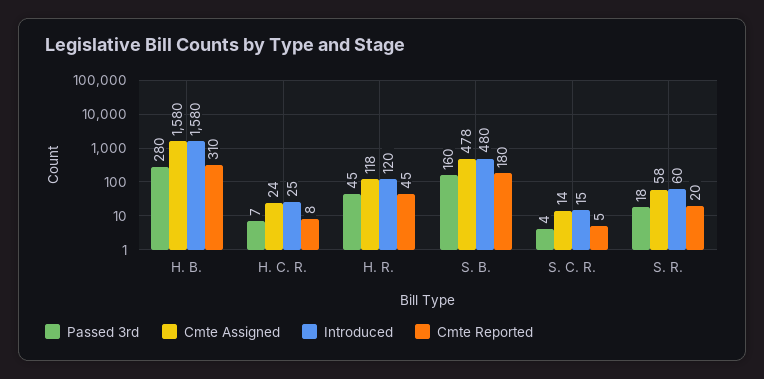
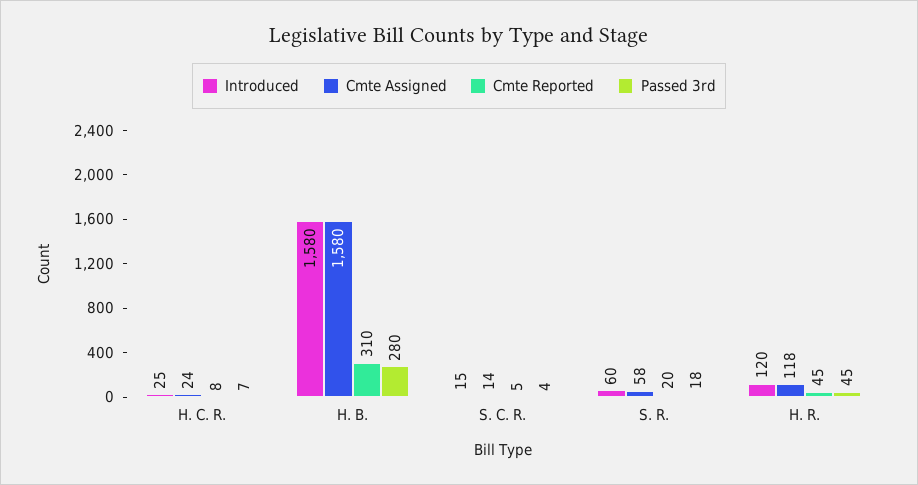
  {
    "Passed 3rd": {
      "H. B.": 280,
      "H. C. R.": 7,
      "H. R.": 45,
-     "S. B.": 160,
      "S. C. R.": 4,
      "S. R.": 18
    },
    "Cmte Assigned": {
      "H. B.": 1580,
      "H. C. R.": 24,
      "H. R.": 118,
-     "S. B.": 478,
      "S. C. R.": 14,
      "S. R.": 58
    },
    "Introduced": {
      "H. B.": 1580,
      "H. C. R.": 25,
      "H. R.": 120,
-     "S. B.": 480,
      "S. C. R.": 15,
      "S. R.": 60
    },
    "Cmte Reported": {
      "H. B.": 310,
      "H. C. R.": 8,
      "H. R.": 45,
-     "S. B.": 180,
      "S. C. R.": 5,
      "S. R.": 20
    }
  }

